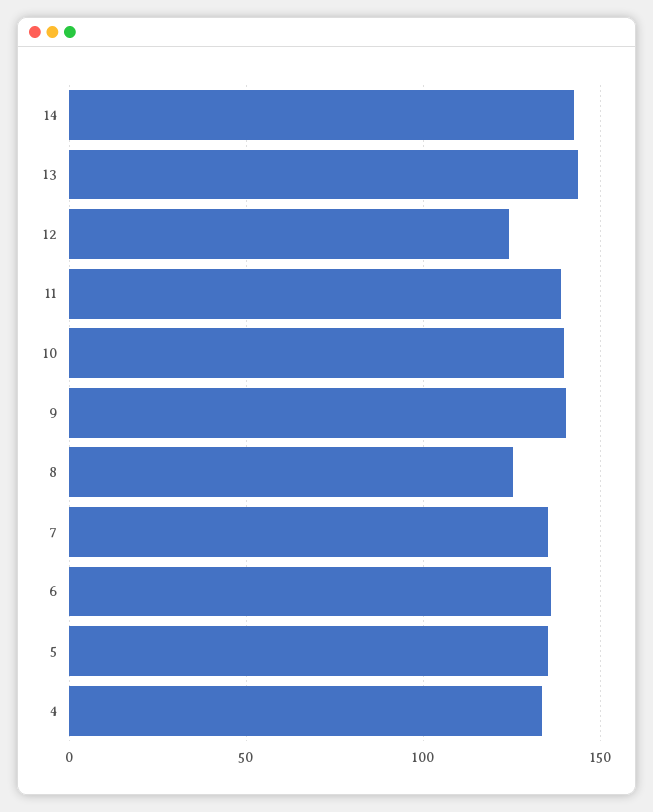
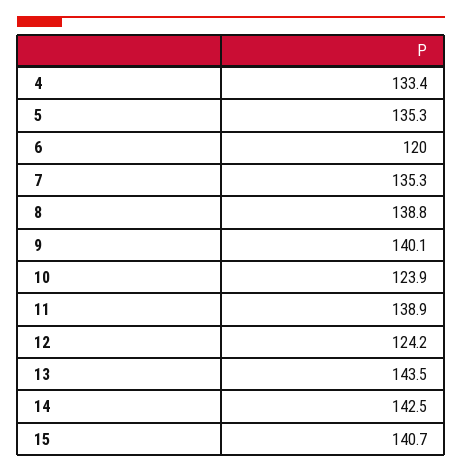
  {
    "14": 142.5,
    "13": 143.5,
    "12": 124.2,
    "11": 138.9,
-   "10": 140,
+   "10": 123.9,
    "9": 140.1,
-   "8": 125,
+   "8": 138.8,
    "7": 135.3,
-   "6": 135,
+   "6": 120,
    "5": 135.3,
-   "4": 133.4
+   "4": 133.4,
+   "15": 140.7
  }

